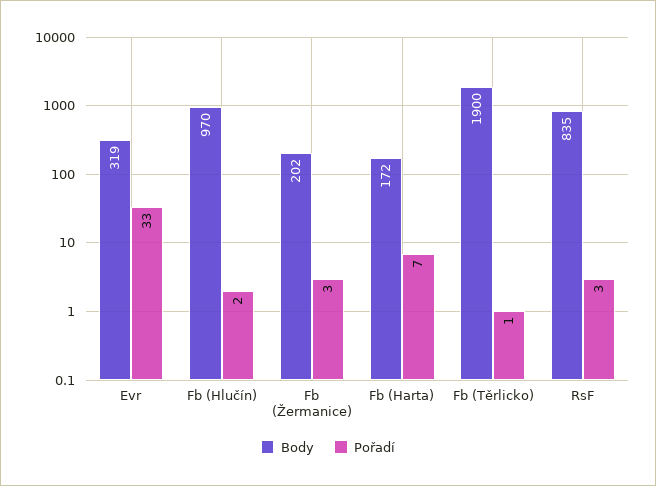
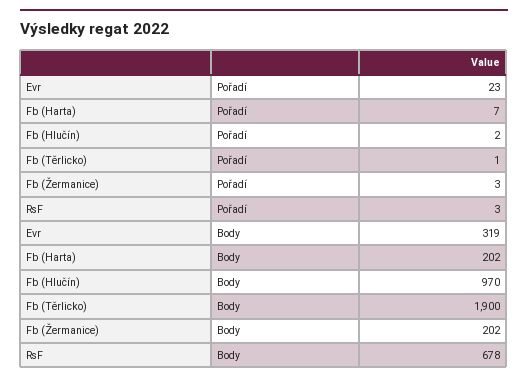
  {
    "Body": {
      "Evr": 319,
      "Fb (Hlučín)": 970,
      "Fb (Žermanice)": 202,
-     "Fb (Harta)": 172,
+     "Fb (Harta)": 202,
      "Fb (Těrlicko)": 1900,
-     "RsF": 835
+     "RsF": 678
    },
    "Pořadí": {
-     "Evr": 33,
+     "Evr": 23,
      "Fb (Hlučín)": 2,
      "Fb (Žermanice)": 3,
      "Fb (Harta)": 7,
      "Fb (Těrlicko)": 1,
      "RsF": 3
    }
  }

